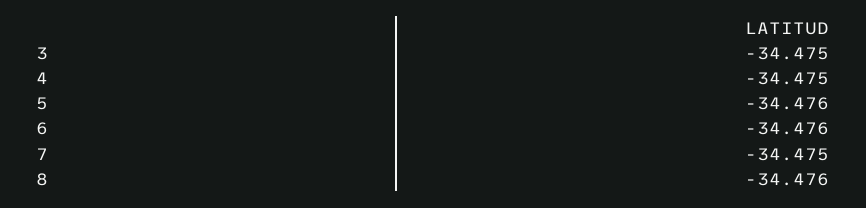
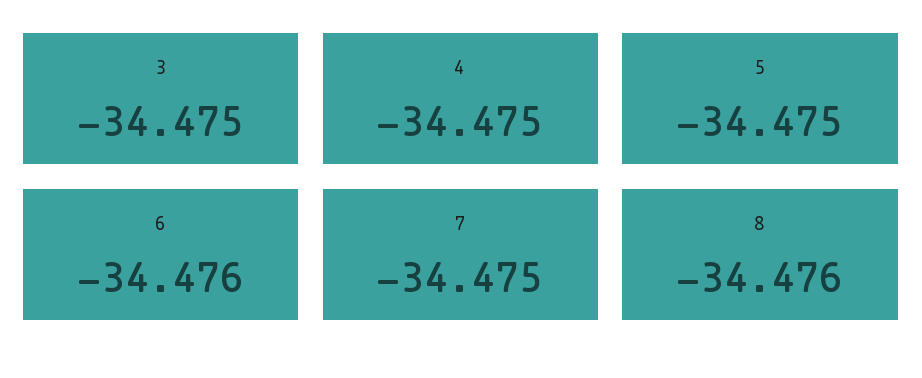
  {
    "3": -34.475,
    "4": -34.475,
-   "5": -34.476,
+   "5": -34.475,
    "6": -34.476,
    "7": -34.475,
    "8": -34.476
  }

